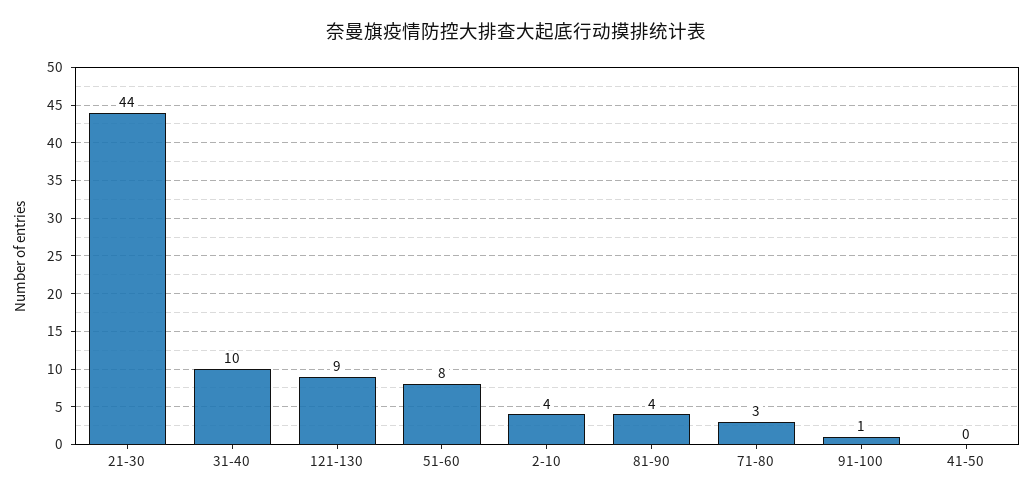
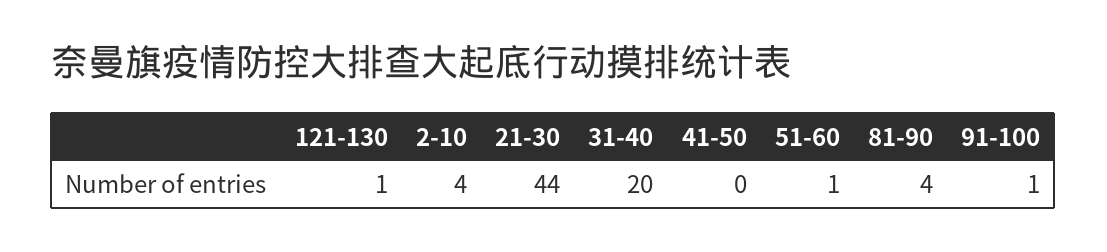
  {
    "21-30": 44,
-   "31-40": 10,
+   "31-40": 20,
-   "121-130": 9,
+   "121-130": 1,
-   "51-60": 8,
+   "51-60": 1,
    "2-10": 4,
    "81-90": 4,
-   "71-80": 3,
    "91-100": 1,
    "41-50": 0
  }

